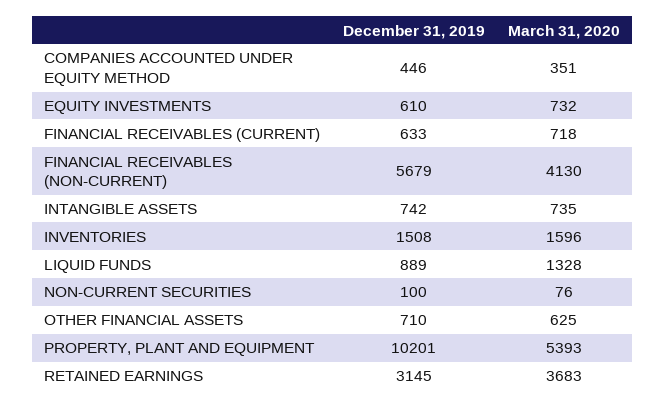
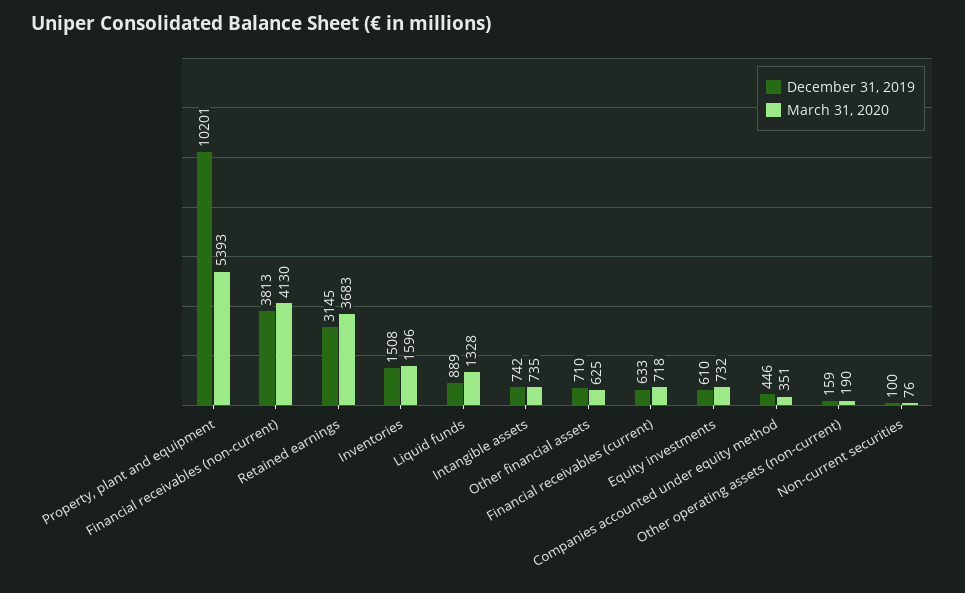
  {
    "December 31, 2019": {
      "COMPANIES ACCOUNTED UNDER EQUITY METHOD": 446,
      "EQUITY INVESTMENTS": 610,
      "FINANCIAL RECEIVABLES (CURRENT)": 633,
-     "FINANCIAL RECEIVABLES (NON-CURRENT)": 5679,
+     "FINANCIAL RECEIVABLES (NON-CURRENT)": 3813,
      "INTANGIBLE ASSETS": 742,
      "INVENTORIES": 1508,
      "LIQUID FUNDS": 889,
      "NON-CURRENT SECURITIES": 100,
      "OTHER FINANCIAL ASSETS": 710,
      "PROPERTY, PLANT AND EQUIPMENT": 10201,
-     "RETAINED EARNINGS": 3145
+     "RETAINED EARNINGS": 3145,
+     "Other operating assets (non-current)": 159
    },
    "March 31, 2020": {
      "COMPANIES ACCOUNTED UNDER EQUITY METHOD": 351,
      "EQUITY INVESTMENTS": 732,
      "FINANCIAL RECEIVABLES (CURRENT)": 718,
      "FINANCIAL RECEIVABLES (NON-CURRENT)": 4130,
      "INTANGIBLE ASSETS": 735,
      "INVENTORIES": 1596,
      "LIQUID FUNDS": 1328,
      "NON-CURRENT SECURITIES": 76,
      "OTHER FINANCIAL ASSETS": 625,
      "PROPERTY, PLANT AND EQUIPMENT": 5393,
-     "RETAINED EARNINGS": 3683
+     "RETAINED EARNINGS": 3683,
+     "Other operating assets (non-current)": 190
    }
  }

